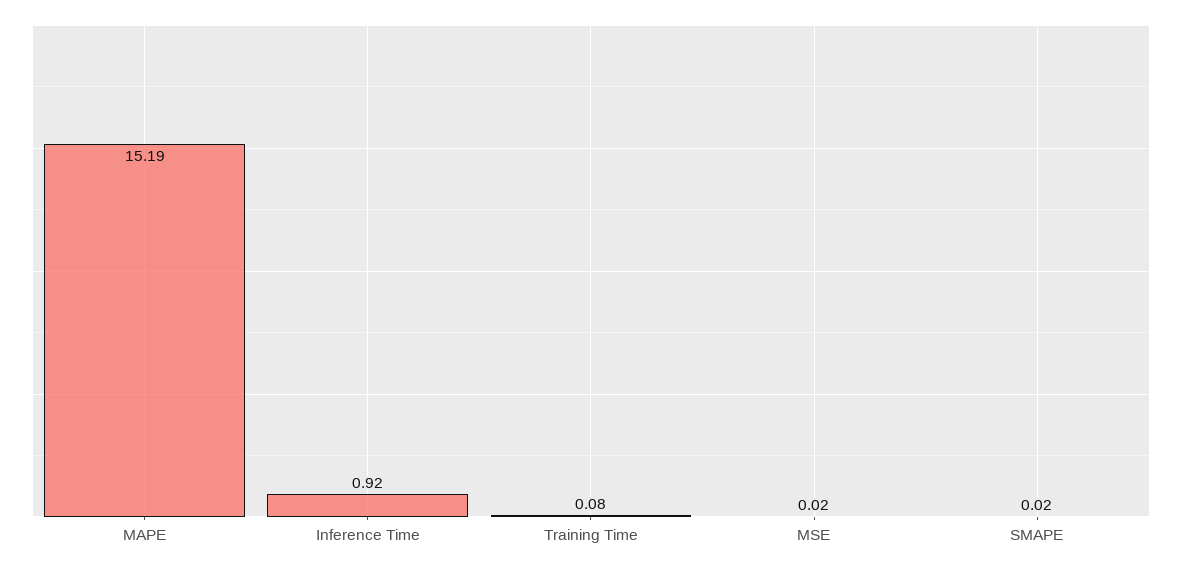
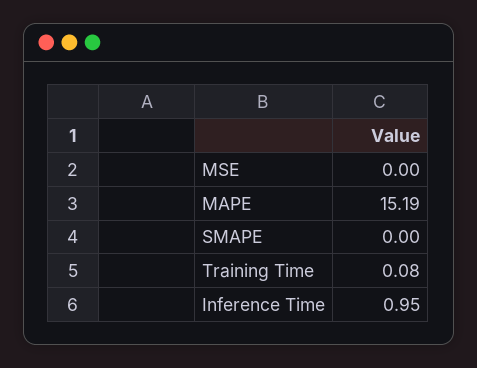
  {
    "MAPE": 15.19,
-   "Inference Time": 0.92,
+   "Inference Time": 0.95,
    "Training Time": 0.08,
-   "MSE": 0.02,
+   "MSE": 0,
-   "SMAPE": 0.02
+   "SMAPE": 0
  }

